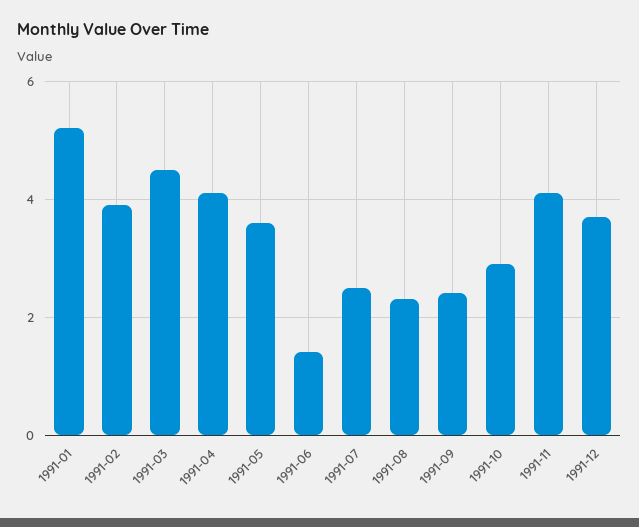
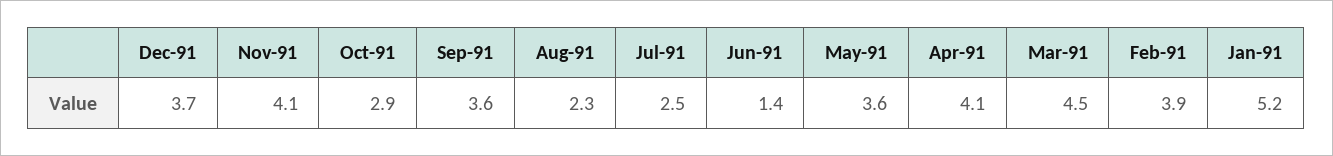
  {
    "1991-01": 5.2,
    "1991-02": 3.9,
    "1991-03": 4.5,
    "1991-04": 4.1,
    "1991-05": 3.6,
    "1991-06": 1.4,
    "1991-07": 2.5,
    "1991-08": 2.3,
-   "1991-09": 2.5,
+   "1991-09": 3.6,
    "1991-10": 2.9,
    "1991-11": 4.1,
    "1991-12": 3.7
  }

